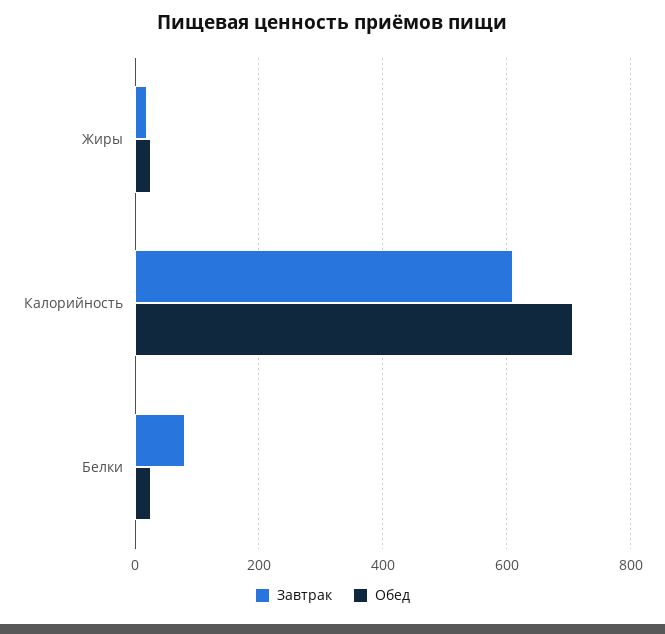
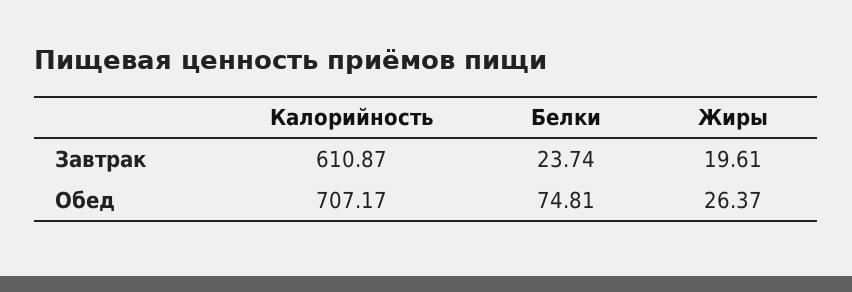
  {
    "Завтрак": {
      "Жиры": 19.61,
      "Калорийность": 610.87,
-     "Белки": 80
+     "Белки": 23.74
    },
    "Обед": {
      "Жиры": 26.37,
      "Калорийность": 707.17,
-     "Белки": 20
+     "Белки": 74.81
    }
  }

